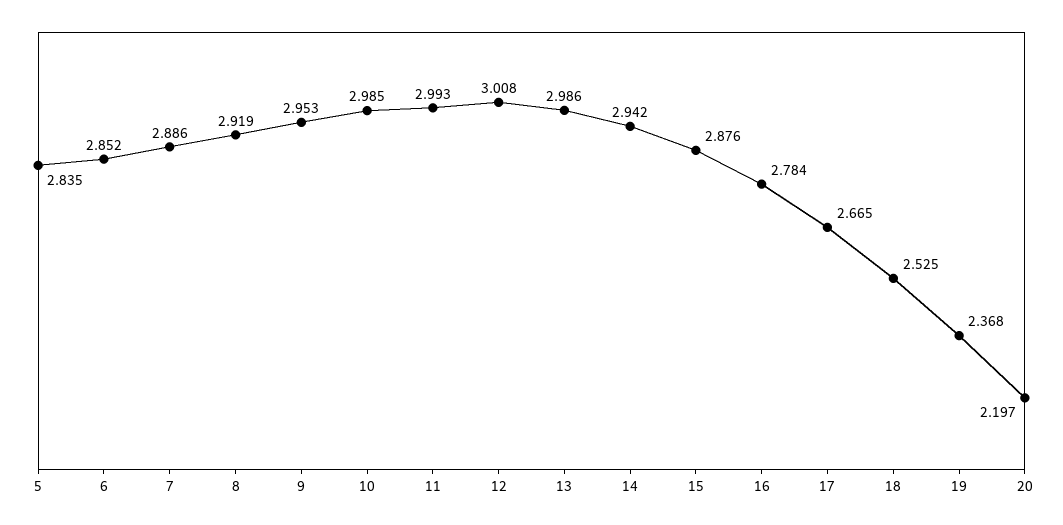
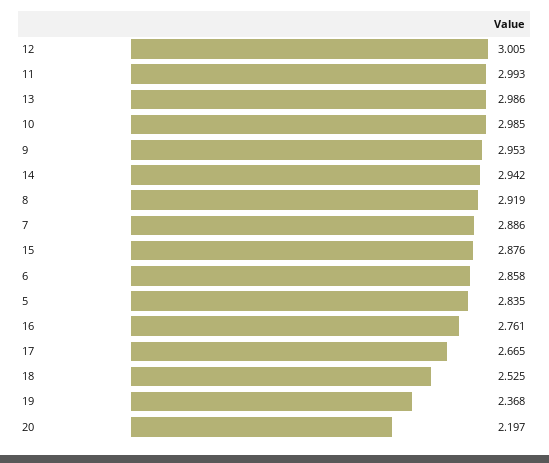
  {
    "5": 2.835,
-   "6": 2.852,
+   "6": 2.858,
    "7": 2.886,
    "8": 2.919,
    "9": 2.953,
    "10": 2.985,
    "11": 2.993,
-   "12": 3.008,
+   "12": 3.005,
    "13": 2.986,
    "14": 2.942,
    "15": 2.876,
-   "16": 2.784,
+   "16": 2.761,
    "17": 2.665,
    "18": 2.525,
    "19": 2.368,
    "20": 2.197
  }

